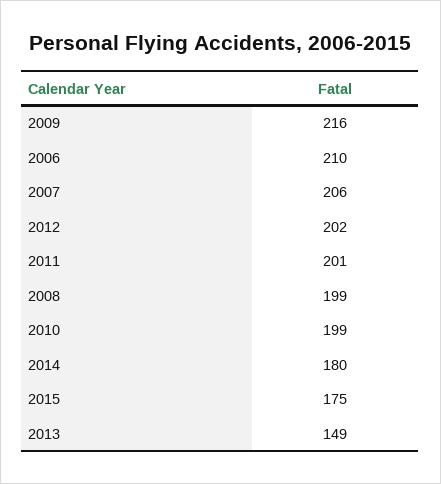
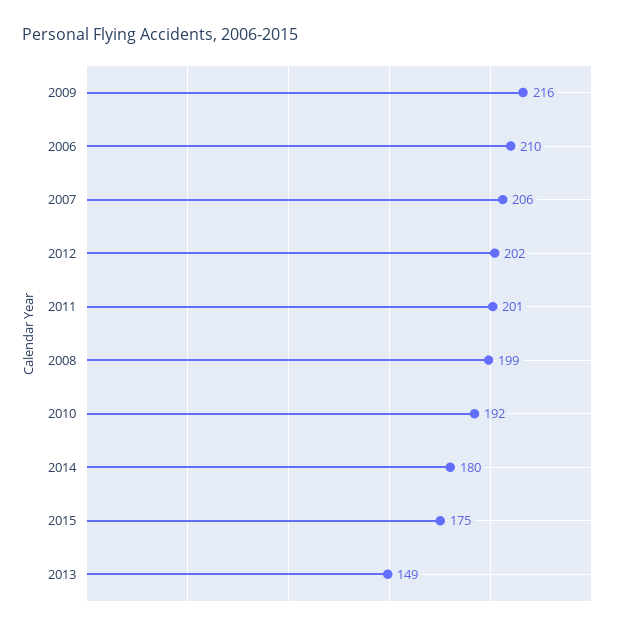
  {
    "2009": 216,
    "2006": 210,
    "2007": 206,
    "2012": 202,
    "2011": 201,
    "2008": 199,
-   "2010": 199,
+   "2010": 192,
    "2014": 180,
    "2015": 175,
    "2013": 149
  }

